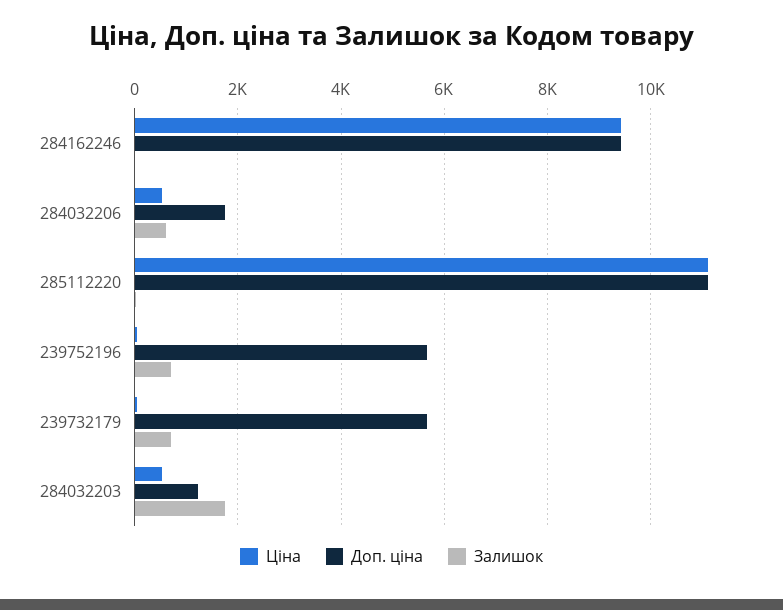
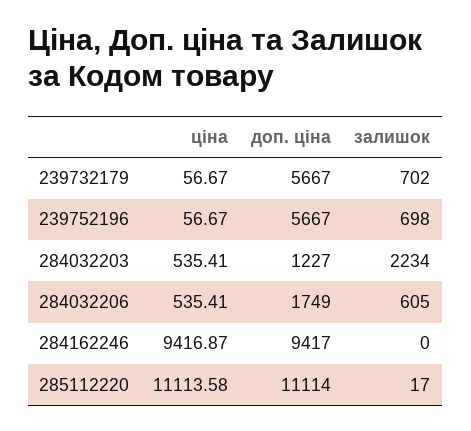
  {
    "Ціна": {
      "284162246": 9416.87,
      "284032206": 535.41,
      "285112220": 11113.58,
      "239752196": 56.67,
      "239732179": 56.67,
      "284032203": 535.41
    },
    "Доп. ціна": {
      "284162246": 9417,
      "284032206": 1749,
      "285112220": 11114,
      "239752196": 5667,
      "239732179": 5667,
      "284032203": 1227
    },
    "Залишок": {
      "284162246": 0,
      "284032206": 605,
      "285112220": 17,
      "239752196": 698,
      "239732179": 702,
-     "284032203": 1800
+     "284032203": 2234
    }
  }

